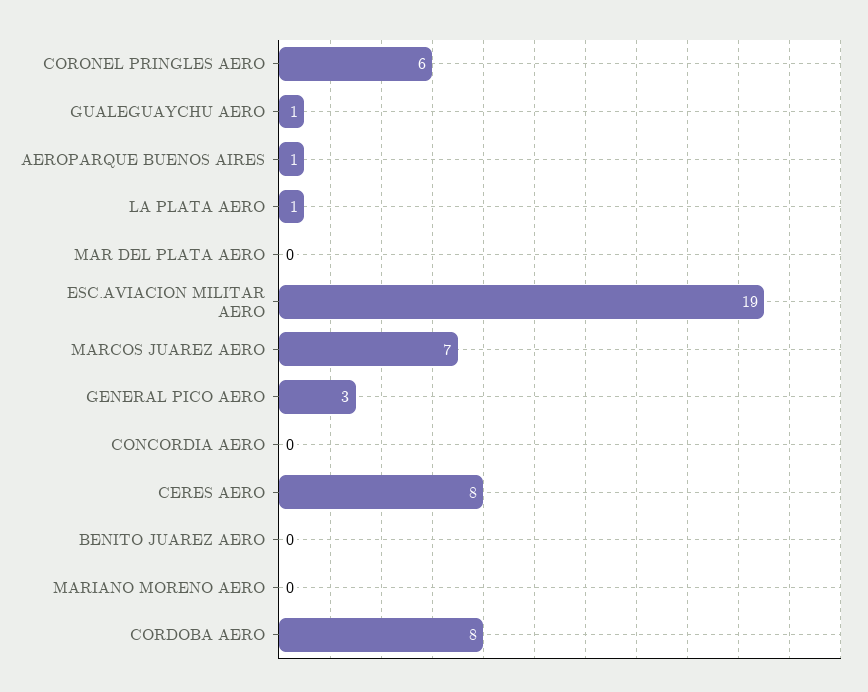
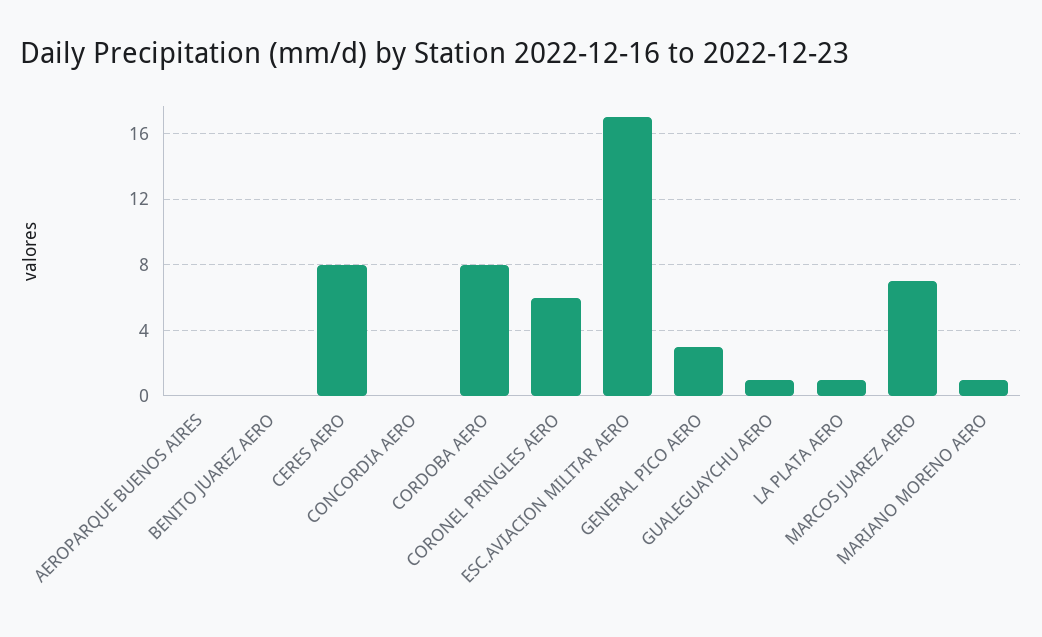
  {
    "CORONEL PRINGLES AERO": 6,
    "GUALEGUAYCHU AERO": 1,
-   "AEROPARQUE BUENOS AIRES": 1,
+   "AEROPARQUE BUENOS AIRES": 0,
    "LA PLATA AERO": 1,
-   "MAR DEL PLATA AERO": 0,
-   "ESC.AVIACION MILITAR AERO": 19,
+   "ESC.AVIACION MILITAR AERO": 17,
    "MARCOS JUAREZ AERO": 7,
    "GENERAL PICO AERO": 3,
    "CONCORDIA AERO": 0,
    "CERES AERO": 8,
    "BENITO JUAREZ AERO": 0,
-   "MARIANO MORENO AERO": 0,
+   "MARIANO MORENO AERO": 1,
    "CORDOBA AERO": 8
  }

